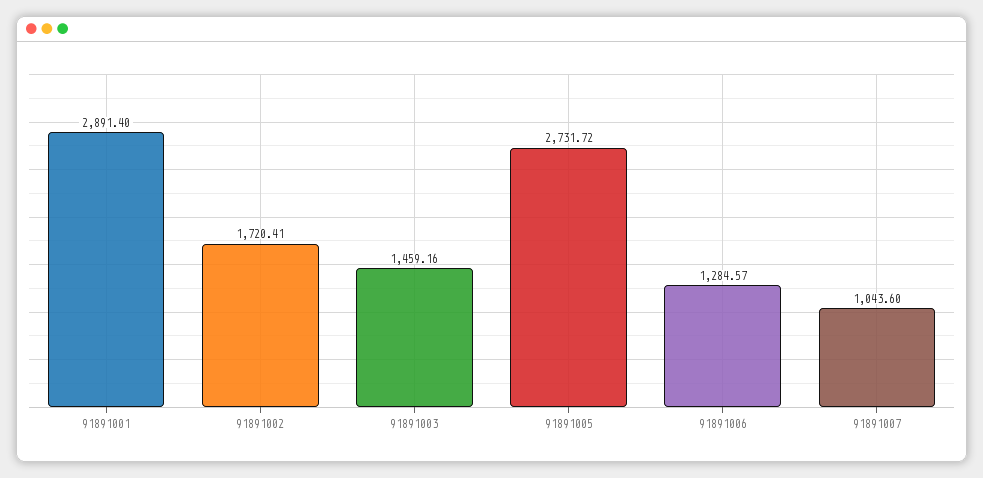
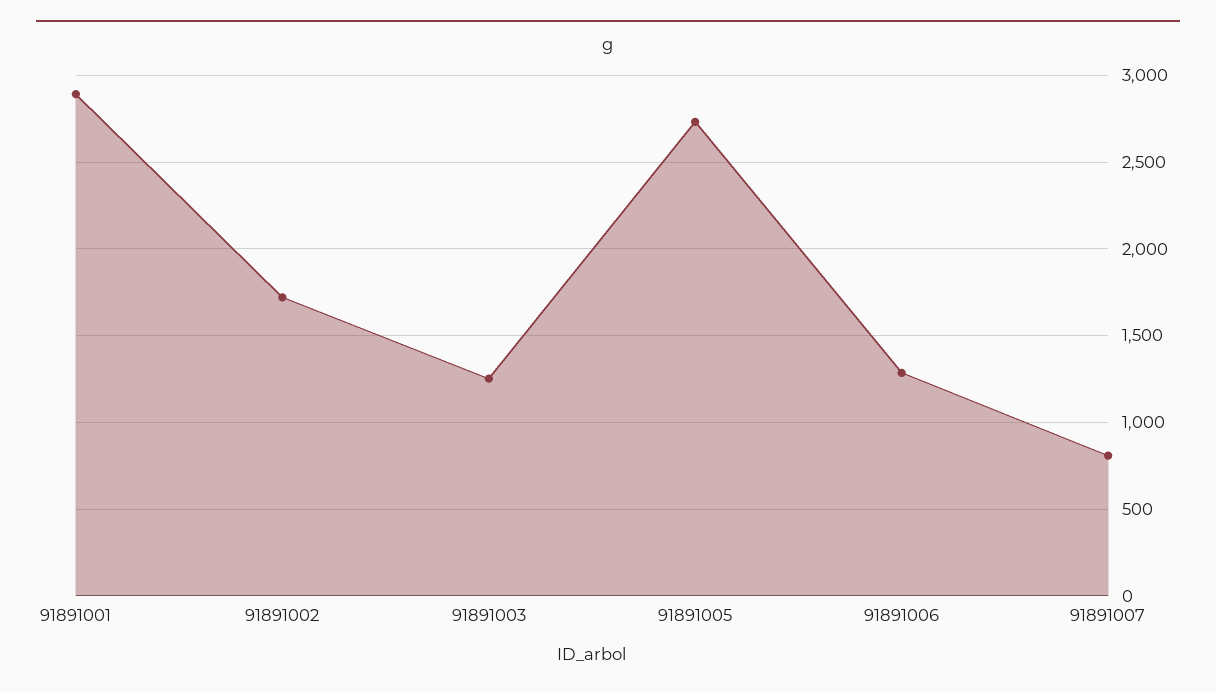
  {
    "91891001": 2891.4,
    "91891002": 1720.41,
-   "91891003": 1459.16,
+   "91891003": 1250,
    "91891005": 2731.72,
    "91891006": 1284.57,
-   "91891007": 1043.6
+   "91891007": 800
  }

